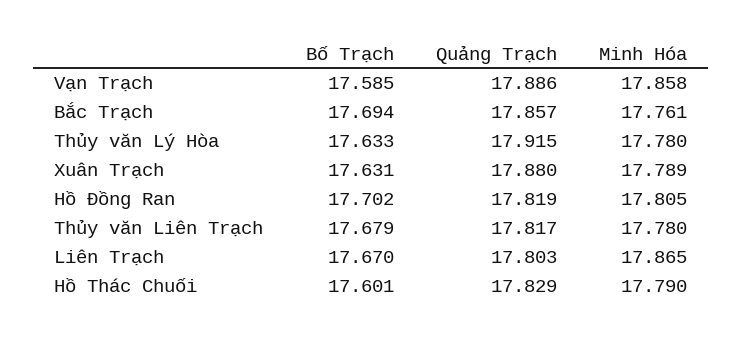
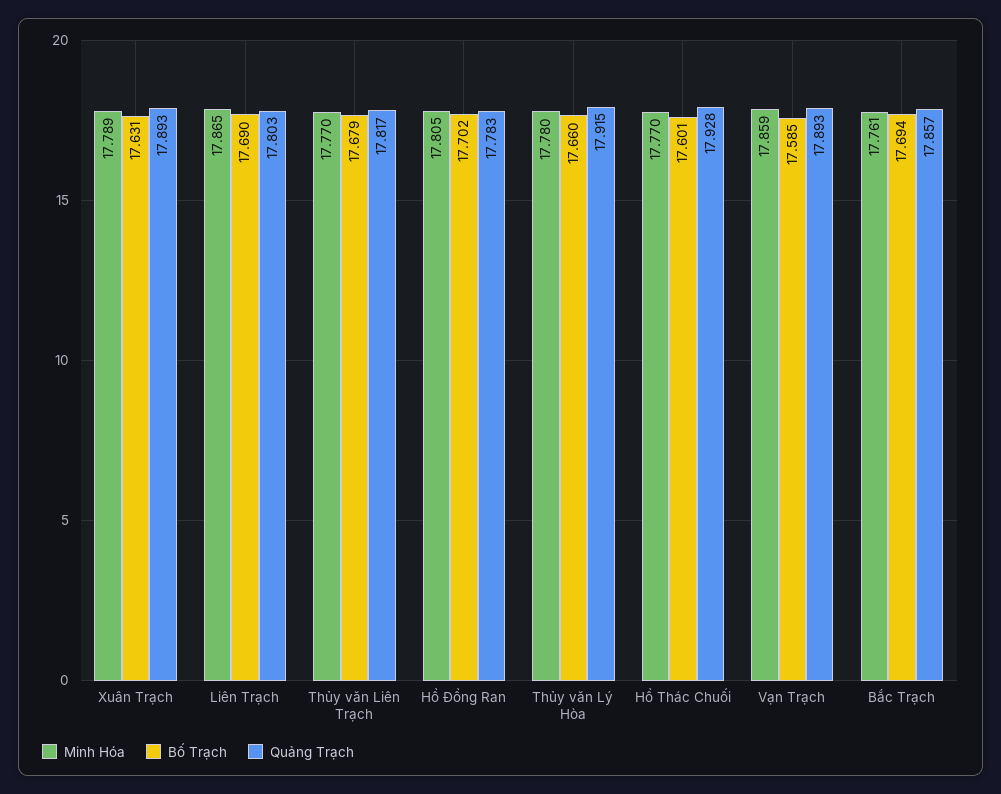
  {
    "Bố Trạch": {
      "Vạn Trạch": 17.585,
      "Bắc Trạch": 17.694,
-     "Thủy văn Lý Hòa": 17.633,
+     "Thủy văn Lý Hòa": 17.66,
      "Xuân Trạch": 17.631,
      "Hồ Đồng Ran": 17.702,
      "Thủy văn Liên Trạch": 17.679,
-     "Liên Trạch": 17.67,
+     "Liên Trạch": 17.69,
      "Hồ Thác Chuối": 17.601
    },
    "Quảng Trạch": {
-     "Vạn Trạch": 17.886,
+     "Vạn Trạch": 17.893,
      "Bắc Trạch": 17.857,
      "Thủy văn Lý Hòa": 17.915,
-     "Xuân Trạch": 17.88,
+     "Xuân Trạch": 17.893,
-     "Hồ Đồng Ran": 17.819,
+     "Hồ Đồng Ran": 17.783,
      "Thủy văn Liên Trạch": 17.817,
      "Liên Trạch": 17.803,
-     "Hồ Thác Chuối": 17.829
+     "Hồ Thác Chuối": 17.928
    },
    "Minh Hóa": {
-     "Vạn Trạch": 17.858,
+     "Vạn Trạch": 17.859,
      "Bắc Trạch": 17.761,
      "Thủy văn Lý Hòa": 17.78,
      "Xuân Trạch": 17.789,
      "Hồ Đồng Ran": 17.805,
-     "Thủy văn Liên Trạch": 17.78,
+     "Thủy văn Liên Trạch": 17.77,
      "Liên Trạch": 17.865,
-     "Hồ Thác Chuối": 17.79
+     "Hồ Thác Chuối": 17.77
    }
  }

